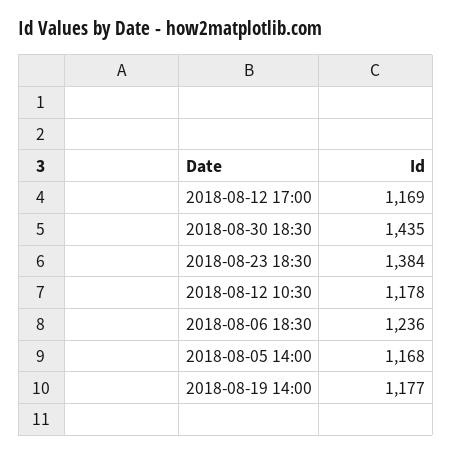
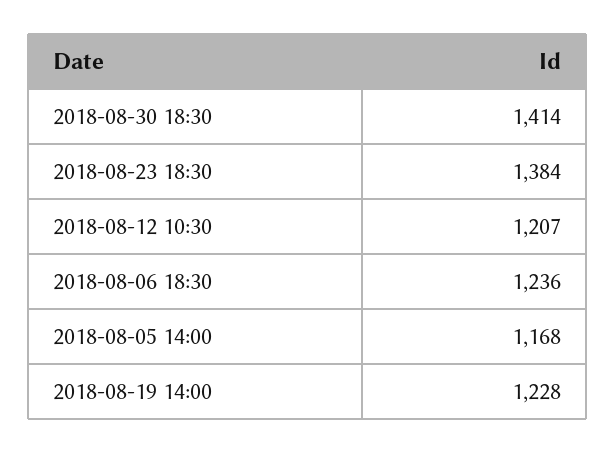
  {
-   "2018-08-12 17:00": 1169,
-   "2018-08-30 18:30": 1435,
+   "2018-08-30 18:30": 1414,
    "2018-08-23 18:30": 1384,
-   "2018-08-12 10:30": 1178,
+   "2018-08-12 10:30": 1207,
    "2018-08-06 18:30": 1236,
    "2018-08-05 14:00": 1168,
-   "2018-08-19 14:00": 1177
+   "2018-08-19 14:00": 1228
  }

